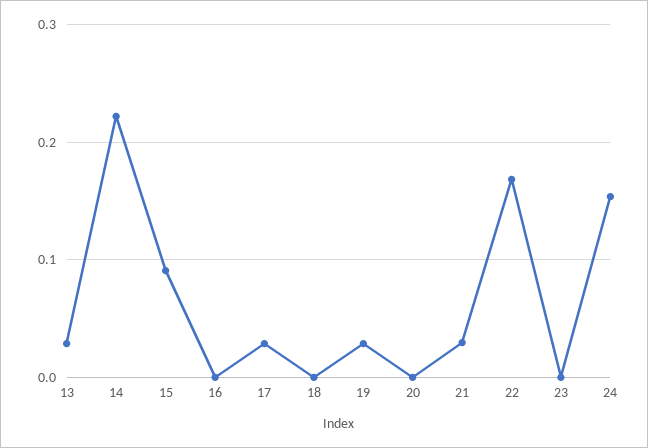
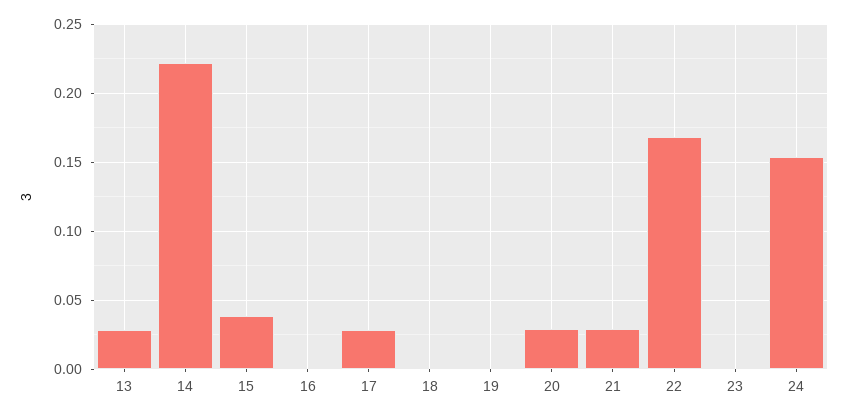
  {
    "13": 0.03,
    "14": 0.22,
-   "15": 0.09,
+   "15": 0.04,
    "16": 0,
    "17": 0.03,
    "18": 0,
-   "19": 0.03,
+   "19": 0,
-   "20": 0,
+   "20": 0.03,
    "21": 0.03,
    "22": 0.17,
    "23": 0,
    "24": 0.155
  }

